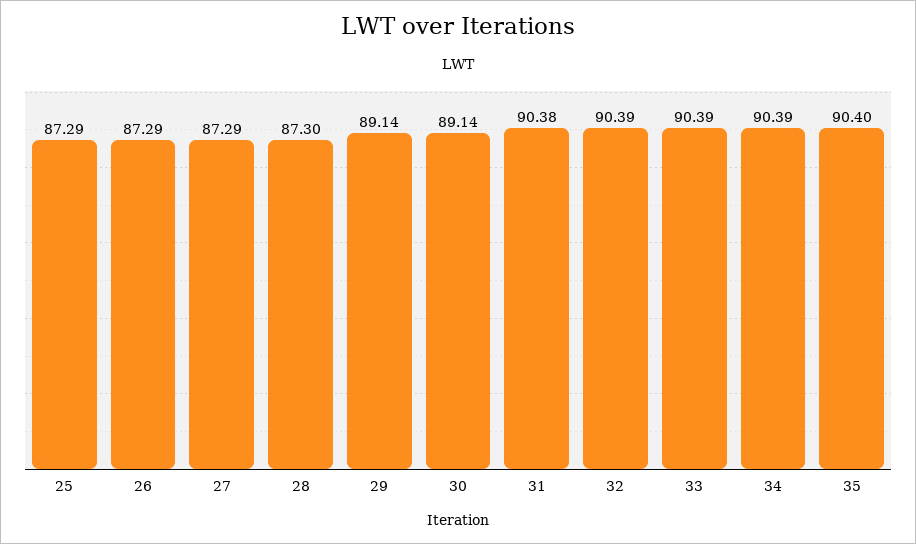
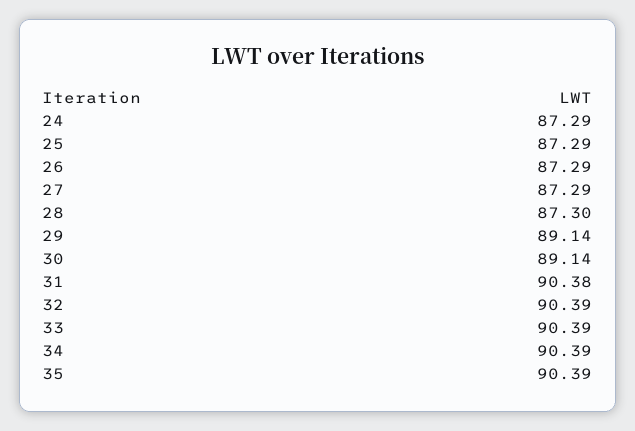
  {
    "25": 87.29,
    "26": 87.29,
    "27": 87.29,
    "28": 87.3,
    "29": 89.14,
    "30": 89.14,
    "31": 90.38,
    "32": 90.39,
    "33": 90.39,
    "34": 90.39,
-   "35": 90.4
+   "35": 90.39,
+   "24": 87.29
  }

